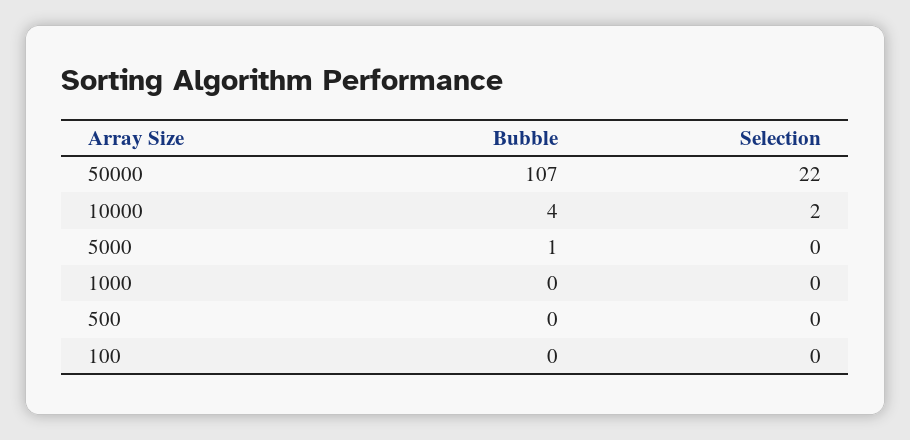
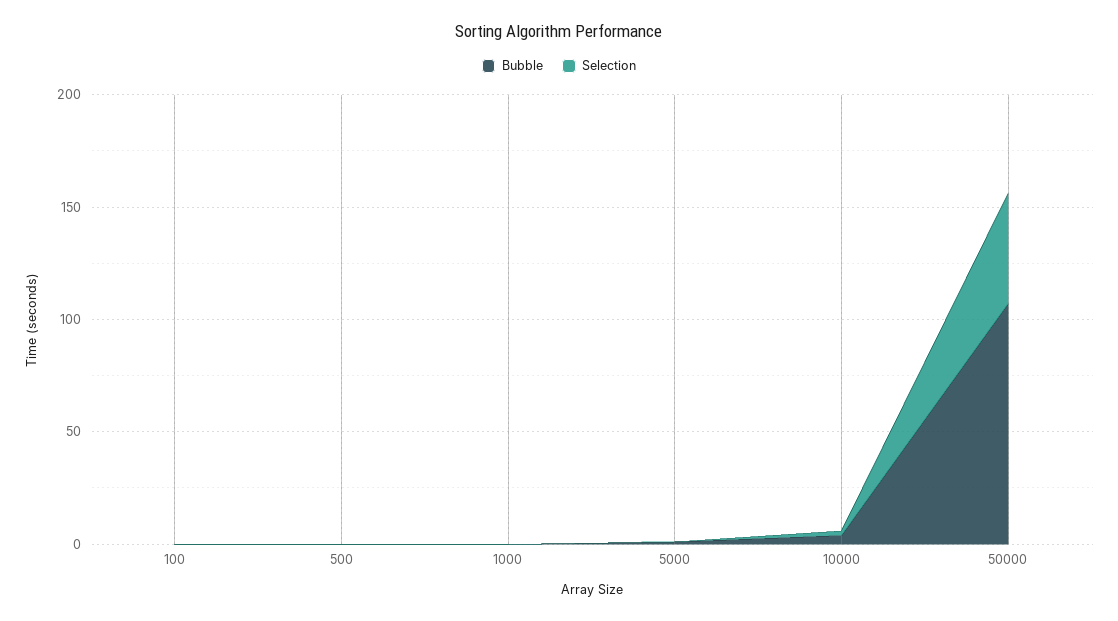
  {
    "Bubble": {
      "50000": 107,
      "10000": 4,
      "5000": 1,
      "1000": 0,
      "500": 0,
      "100": 0
    },
    "Selection": {
-     "50000": 22,
+     "50000": 50,
      "10000": 2,
      "5000": 0,
      "1000": 0,
      "500": 0,
      "100": 0
    }
  }

